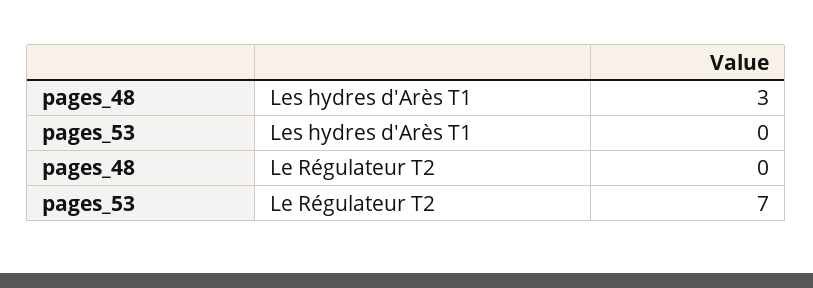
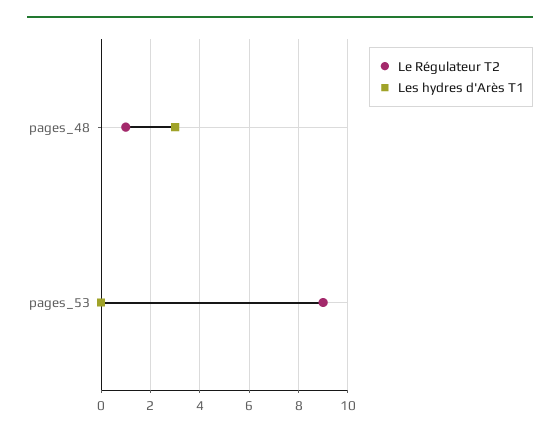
  {
    "Les hydres d'Arès T1": {
      "pages_48": 3,
      "pages_53": 0
    },
    "Le Régulateur T2": {
-     "pages_48": 0,
+     "pages_48": 1,
-     "pages_53": 7
+     "pages_53": 9
    }
  }

